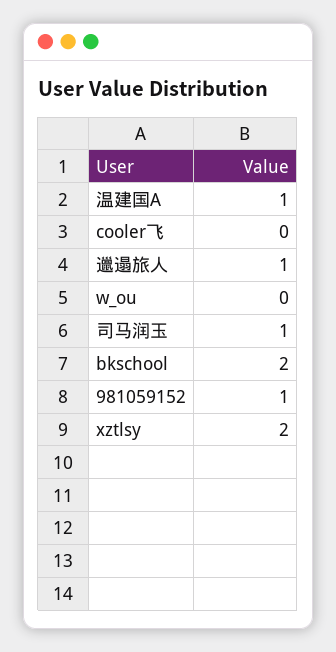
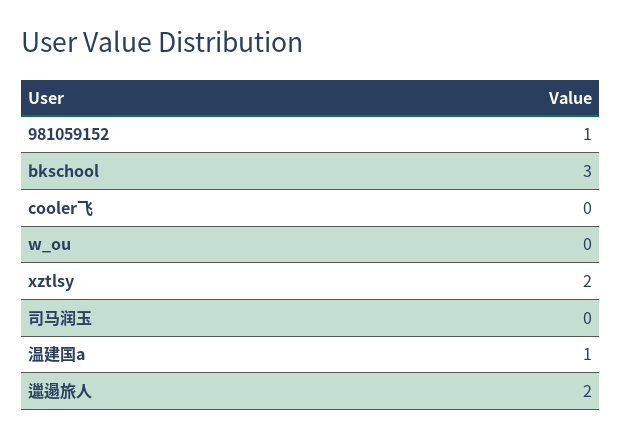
  {
    "温建国A": 1,
    "cooler飞": 0,
-   "邋遢旅人": 1,
+   "邋遢旅人": 2,
    "w_ou": 0,
-   "司马润玉": 1,
+   "司马润玉": 0,
-   "bkschool": 2,
+   "bkschool": 3,
    "981059152": 1,
    "xztlsy": 2
  }

